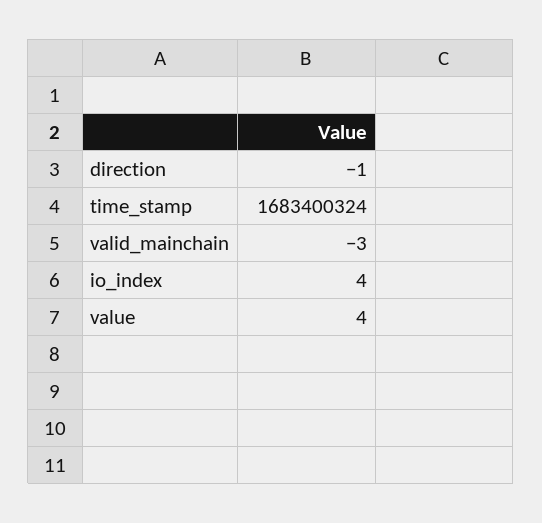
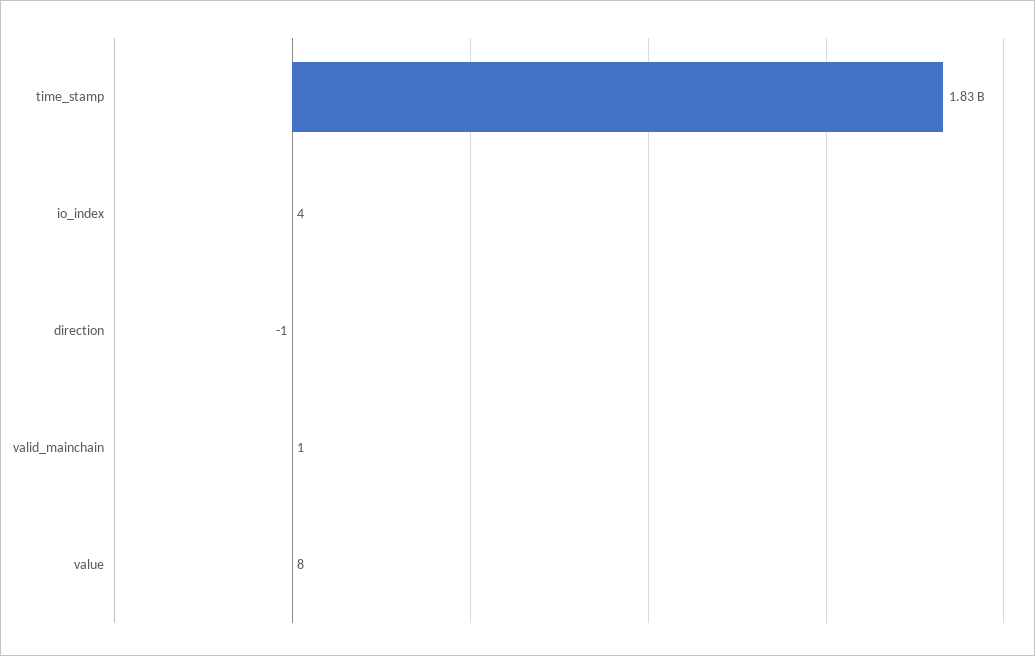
  {
    "direction": -1,
-   "time_stamp": 1683400324,
+   "time_stamp": 1830000000,
-   "valid_mainchain": -3,
+   "valid_mainchain": 1,
    "io_index": 4,
-   "value": 4
+   "value": 8
  }

